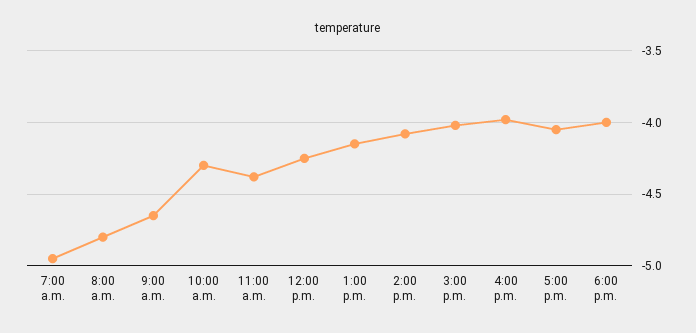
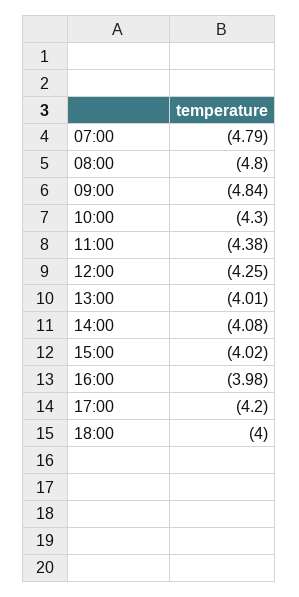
  {
-   "7:00 a.m.": -4.95,
+   "7:00 a.m.": -4.79,
    "8:00 a.m.": -4.8,
-   "9:00 a.m.": -4.65,
+   "9:00 a.m.": -4.84,
    "10:00 a.m.": -4.3,
    "11:00 a.m.": -4.38,
    "12:00 p.m.": -4.25,
-   "1:00 p.m.": -4.15,
+   "1:00 p.m.": -4.01,
    "2:00 p.m.": -4.08,
    "3:00 p.m.": -4.02,
    "4:00 p.m.": -3.98,
-   "5:00 p.m.": -4.05,
+   "5:00 p.m.": -4.2,
    "6:00 p.m.": -4
  }

